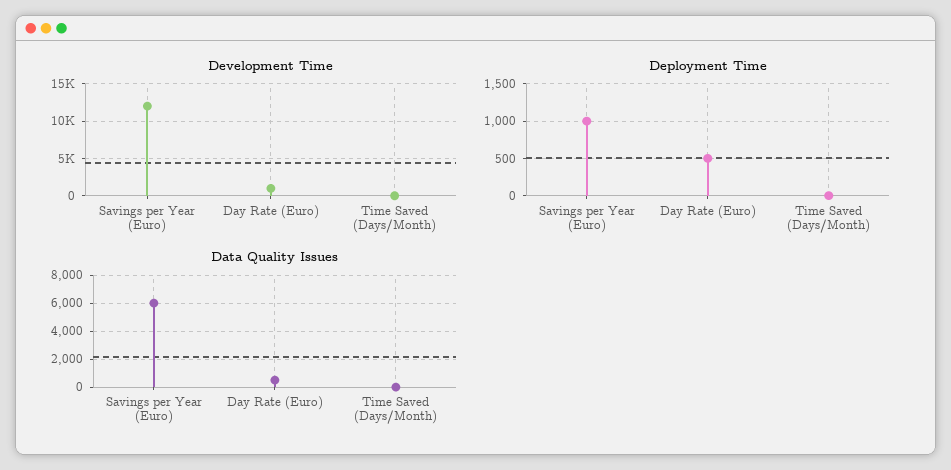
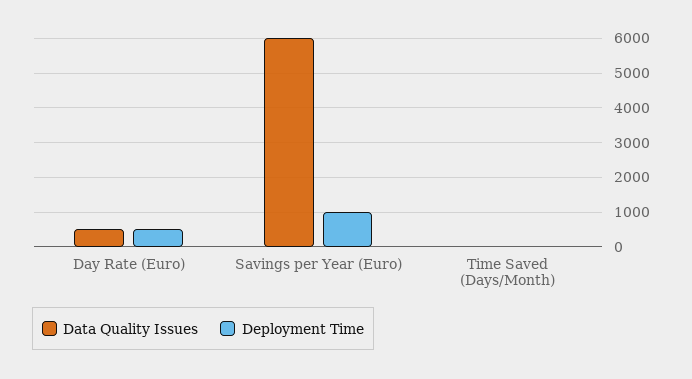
  {
-   "Development Time": {
-     "Savings per Year (Euro)": 12000,
-     "Day Rate (Euro)": 1000,
-     "Time Saved (Days/Month)": 0
-   },
    "Deployment Time": {
      "Savings per Year (Euro)": 1000,
      "Day Rate (Euro)": 500,
      "Time Saved (Days/Month)": 0
    },
    "Data Quality Issues": {
      "Savings per Year (Euro)": 6000,
      "Day Rate (Euro)": 600,
      "Time Saved (Days/Month)": 0
    }
  }

